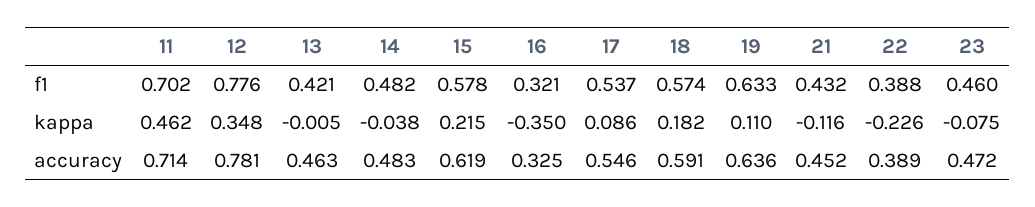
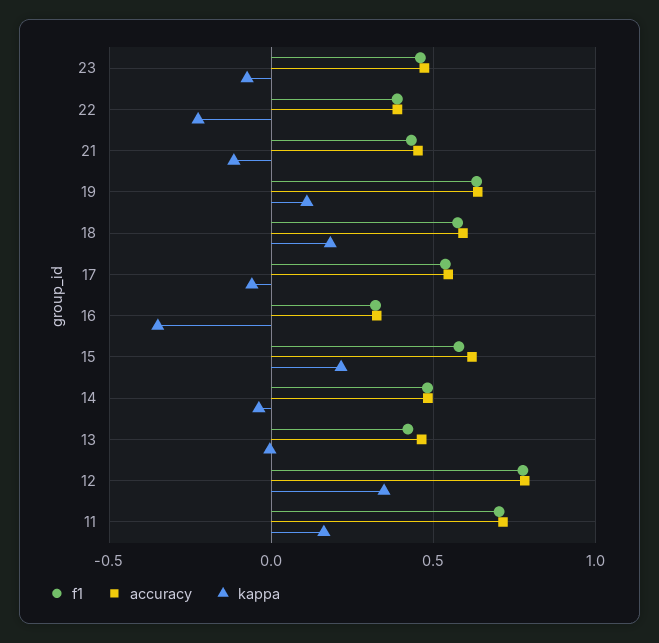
  {
    "f1": {
      "11": 0.702,
      "12": 0.776,
      "13": 0.421,
      "14": 0.482,
      "15": 0.578,
      "16": 0.321,
      "17": 0.537,
      "18": 0.574,
      "19": 0.633,
      "21": 0.432,
      "22": 0.388,
      "23": 0.46
    },
    "kappa": {
-     "11": 0.462,
+     "11": 0.15,
      "12": 0.348,
      "13": -0.005,
      "14": -0.038,
      "15": 0.215,
      "16": -0.35,
-     "17": 0.086,
+     "17": -0.05,
      "18": 0.182,
      "19": 0.11,
      "21": -0.116,
      "22": -0.226,
      "23": -0.075
    },
    "accuracy": {
      "11": 0.714,
      "12": 0.781,
      "13": 0.463,
      "14": 0.483,
      "15": 0.619,
      "16": 0.325,
      "17": 0.546,
      "18": 0.591,
      "19": 0.636,
      "21": 0.452,
      "22": 0.389,
      "23": 0.472
    }
  }

